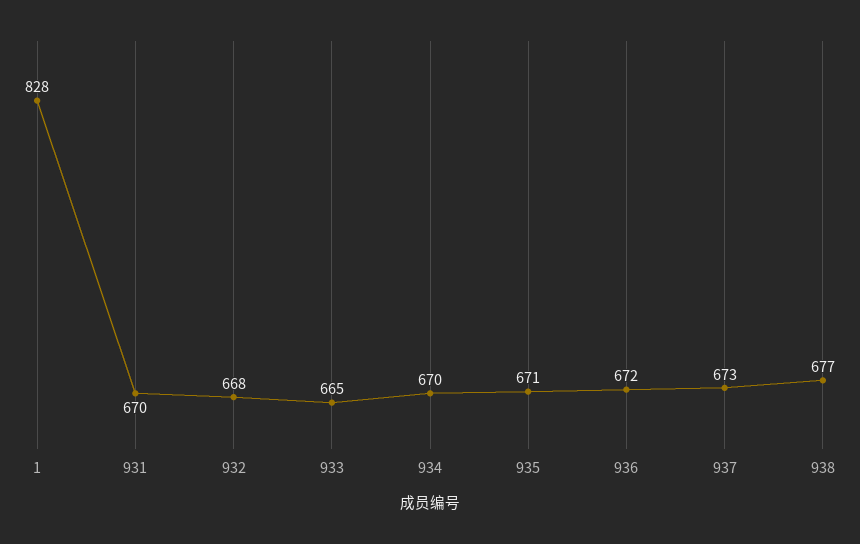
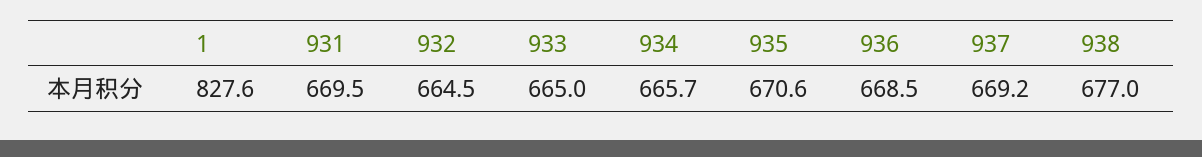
  {
    "1": 827.6,
    "931": 669.5,
-   "932": 668,
+   "932": 664.5,
    "933": 665,
-   "934": 670,
+   "934": 665.7,
    "935": 670.6,
-   "936": 672,
+   "936": 668.5,
-   "937": 673,
+   "937": 669.2,
    "938": 677
  }

